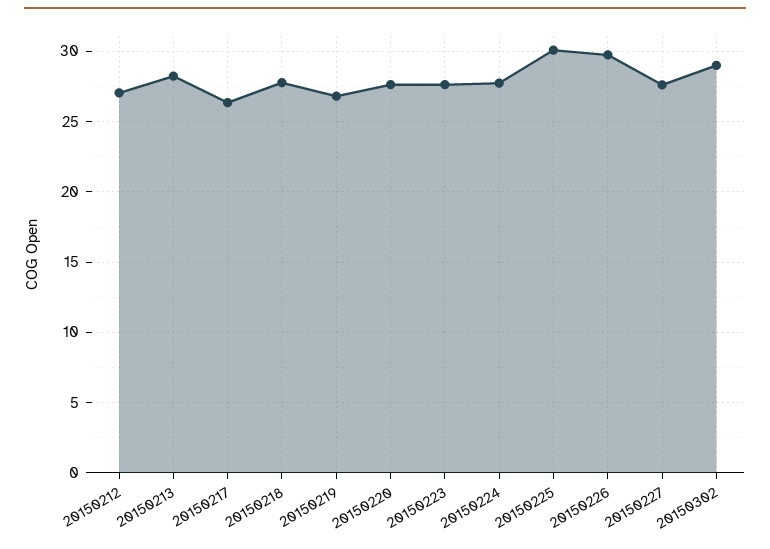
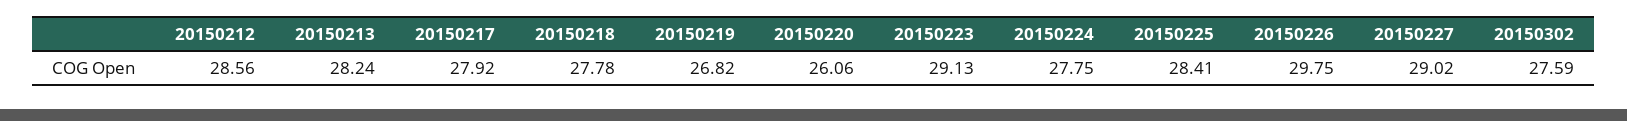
  {
-   "20150212": 27,
+   "20150212": 28.56,
    "20150213": 28.24,
-   "20150217": 26.5,
+   "20150217": 27.92,
    "20150218": 27.78,
    "20150219": 26.82,
-   "20150220": 27.5,
+   "20150220": 26.06,
-   "20150223": 27.5,
+   "20150223": 29.13,
    "20150224": 27.75,
-   "20150225": 30,
+   "20150225": 28.41,
    "20150226": 29.75,
-   "20150227": 27.5,
+   "20150227": 29.02,
-   "20150302": 29
+   "20150302": 27.59
  }

